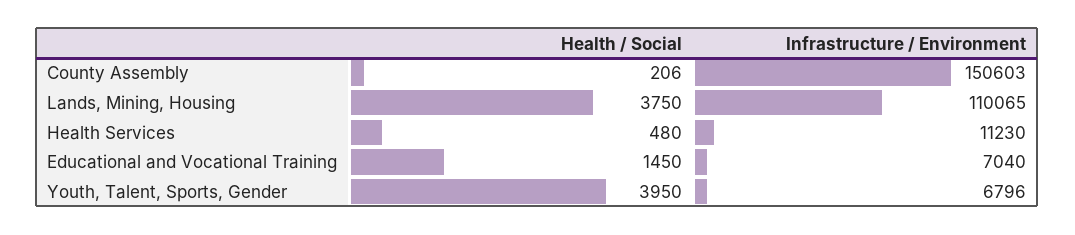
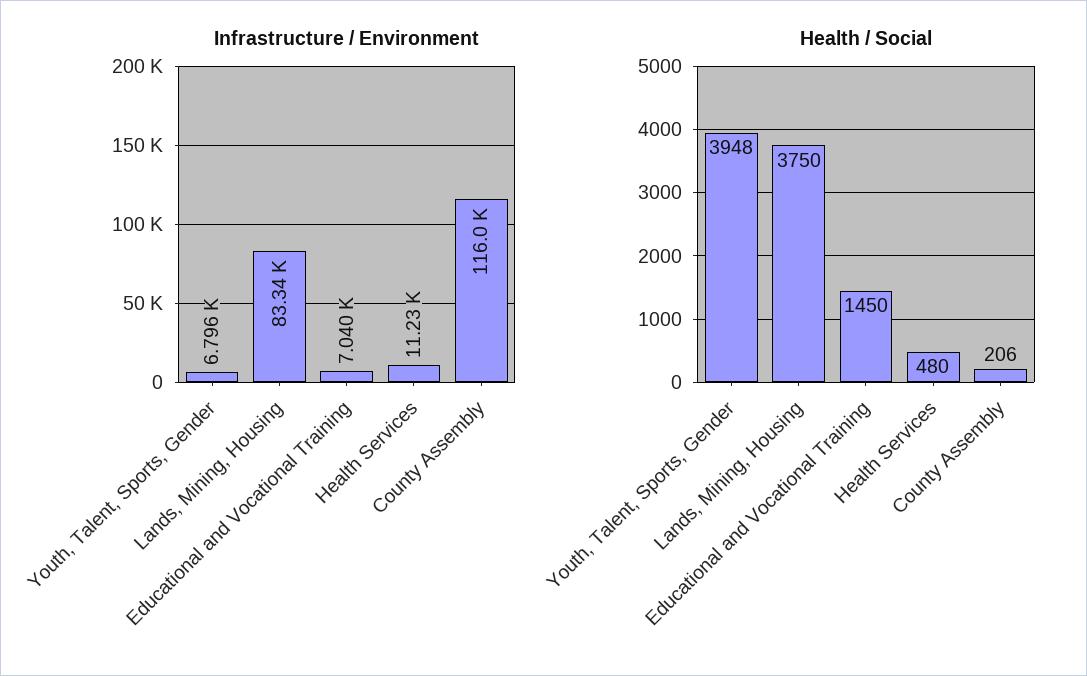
  {
    "Health / Social": {
      "County Assembly": 206,
      "Lands, Mining, Housing": 3750,
      "Health Services": 480,
      "Educational and Vocational Training": 1450,
-     "Youth, Talent, Sports, Gender": 3950
+     "Youth, Talent, Sports, Gender": 3948
    },
    "Infrastructure / Environment": {
-     "County Assembly": 150603,
+     "County Assembly": 116000,
-     "Lands, Mining, Housing": 110065,
+     "Lands, Mining, Housing": 83340,
      "Health Services": 11230,
      "Educational and Vocational Training": 7040,
      "Youth, Talent, Sports, Gender": 6796
    }
  }

